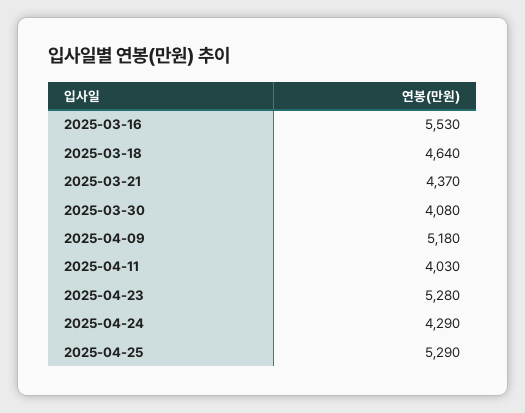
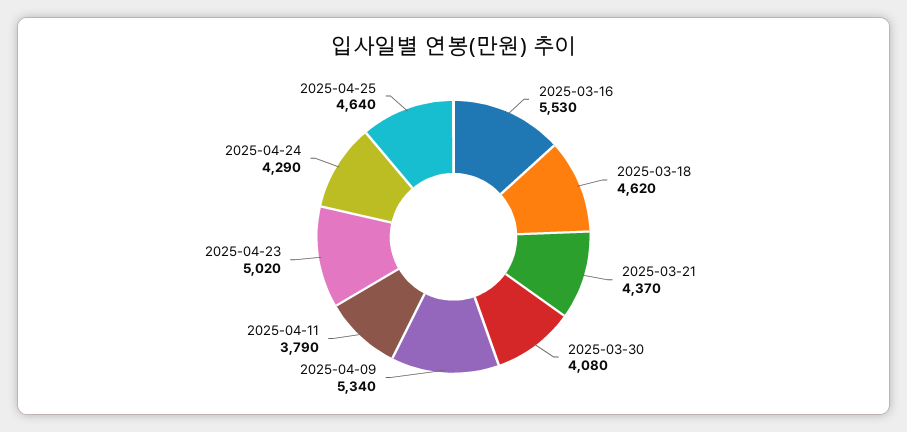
  {
    "2025-03-16": 5530,
-   "2025-03-18": 4640,
+   "2025-03-18": 4620,
    "2025-03-21": 4370,
    "2025-03-30": 4080,
-   "2025-04-09": 5180,
+   "2025-04-09": 5340,
-   "2025-04-11": 4030,
+   "2025-04-11": 3790,
-   "2025-04-23": 5280,
+   "2025-04-23": 5020,
    "2025-04-24": 4290,
-   "2025-04-25": 5290
+   "2025-04-25": 4640
  }

